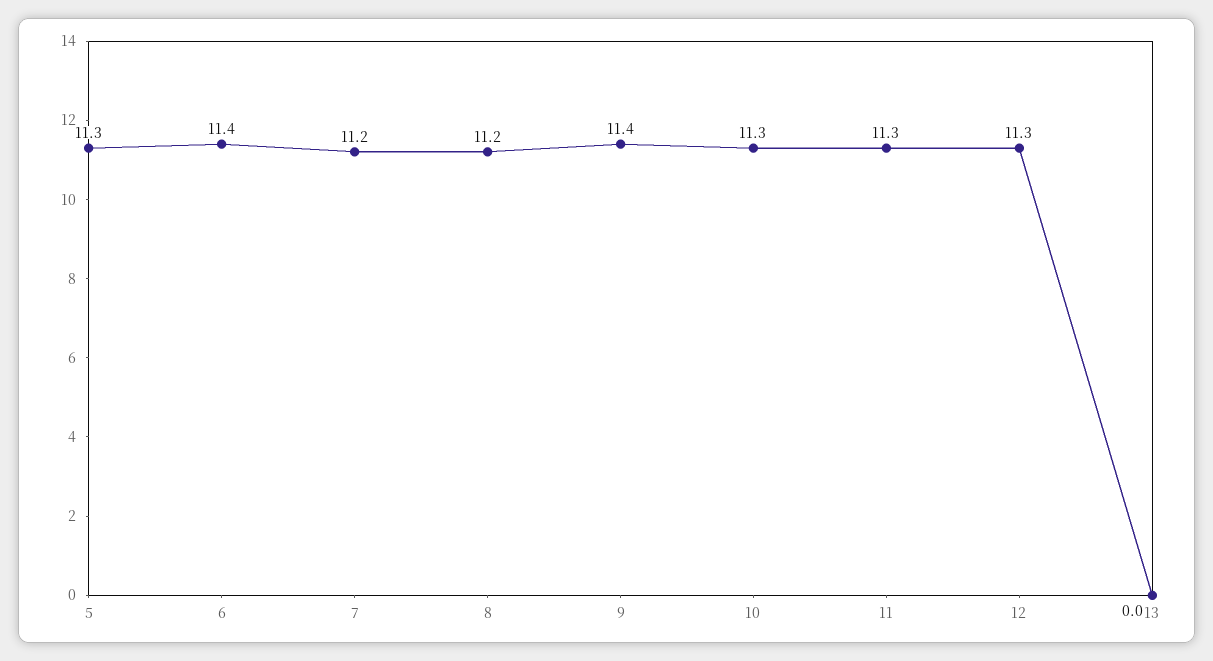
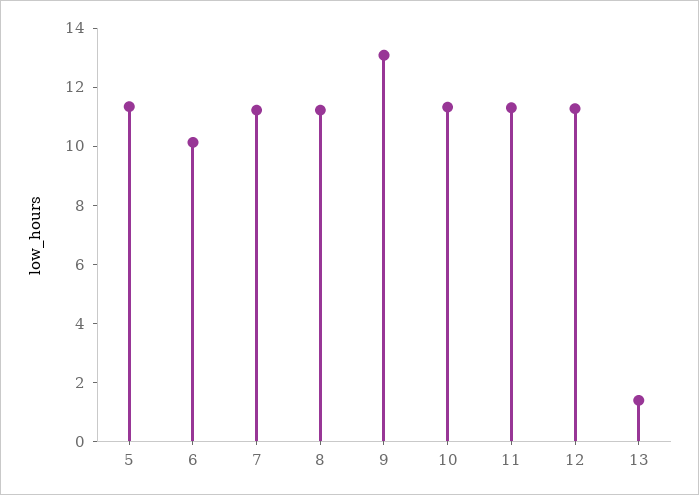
  {
    "5": 11.3,
-   "6": 11.4,
+   "6": 10,
    "7": 11.2,
    "8": 11.2,
-   "9": 11.4,
+   "9": 13,
    "10": 11.3,
    "11": 11.3,
    "12": 11.3,
-   "13": 0
+   "13": 1.5
  }

